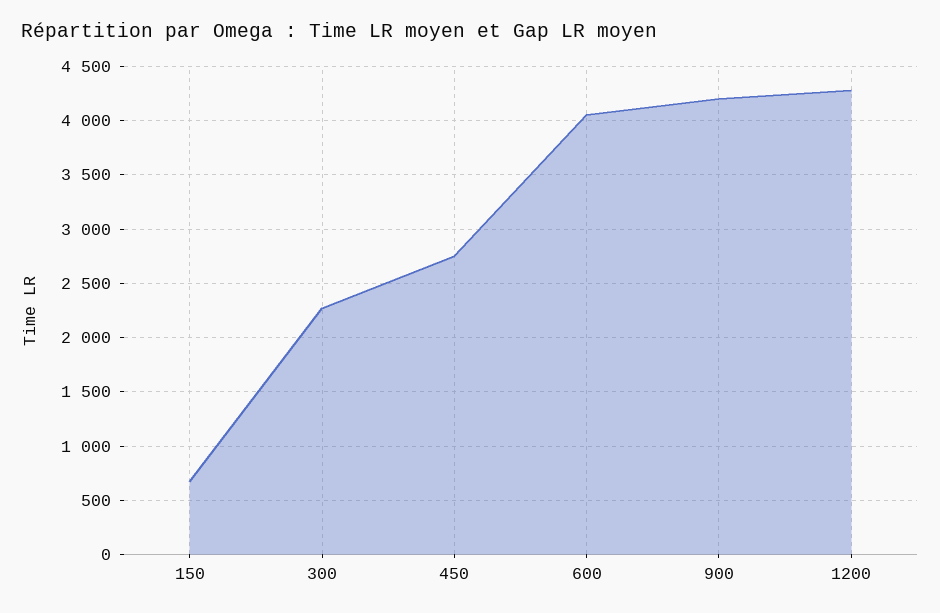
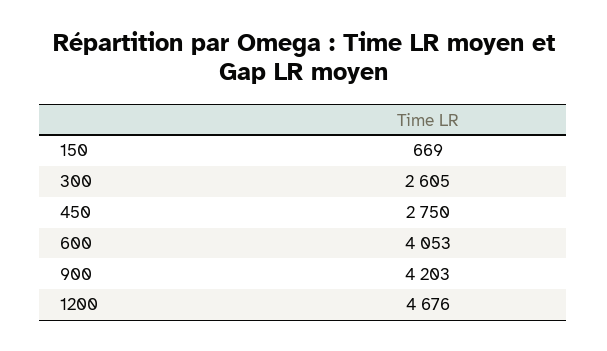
  {
    "150": 669,
-   "300": 2300,
+   "300": 2605,
    "450": 2750,
    "600": 4053,
    "900": 4203,
-   "1200": 4300
+   "1200": 4676
  }

